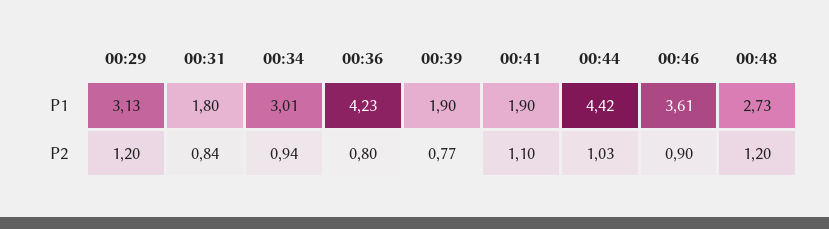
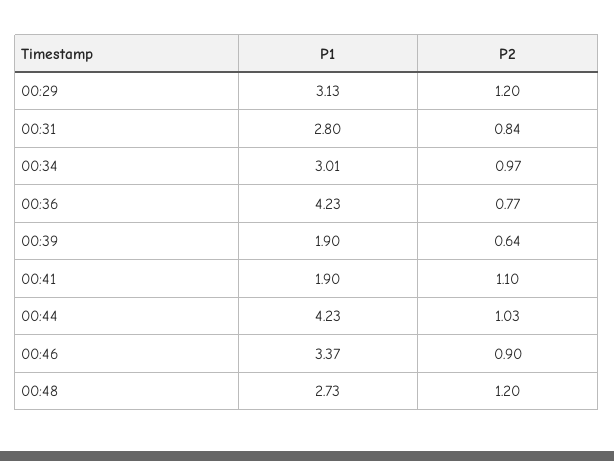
  {
    "00:29": {
      "P1": 3.13,
      "P2": 1.2
    },
    "00:31": {
-     "P1": 1.8,
+     "P1": 2.8,
      "P2": 0.84
    },
    "00:34": {
      "P1": 3.01,
-     "P2": 0.94
+     "P2": 0.97
    },
    "00:36": {
      "P1": 4.23,
-     "P2": 0.8
+     "P2": 0.77
    },
    "00:39": {
      "P1": 1.9,
-     "P2": 0.77
+     "P2": 0.64
    },
    "00:41": {
      "P1": 1.9,
      "P2": 1.1
    },
    "00:44": {
-     "P1": 4.42,
+     "P1": 4.23,
      "P2": 1.03
    },
    "00:46": {
-     "P1": 3.61,
+     "P1": 3.37,
      "P2": 0.9
    },
    "00:48": {
      "P1": 2.73,
      "P2": 1.2
    }
  }

